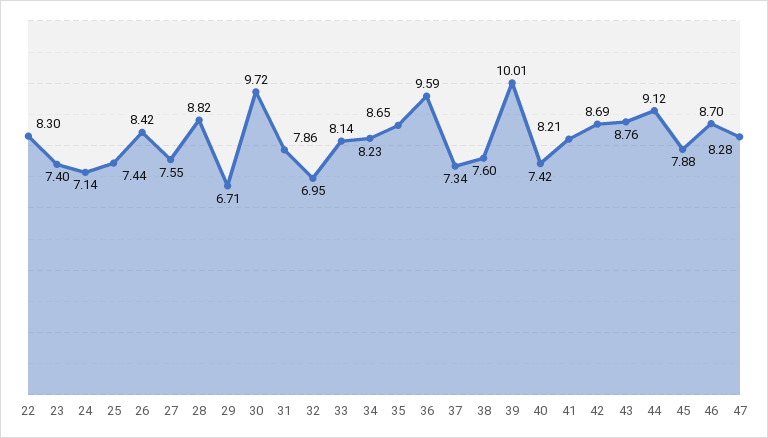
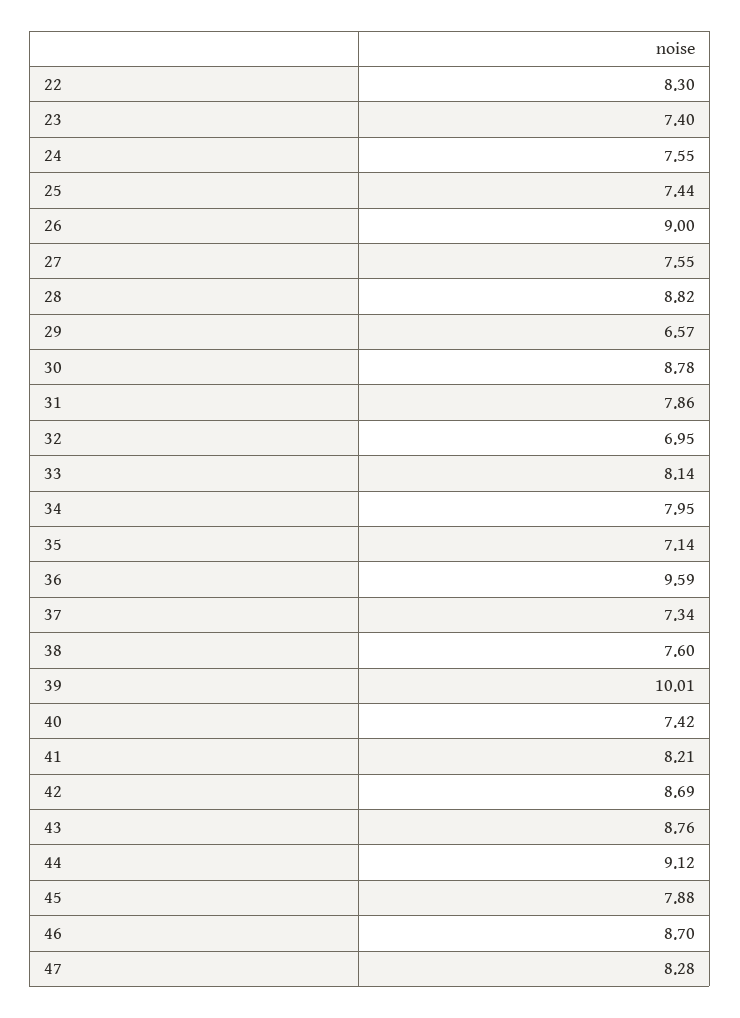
  {
    "22": 8.3,
    "23": 7.4,
-   "24": 7.14,
+   "24": 7.55,
    "25": 7.44,
-   "26": 8.42,
+   "26": 9,
    "27": 7.55,
    "28": 8.82,
-   "29": 6.71,
+   "29": 6.57,
-   "30": 9.72,
+   "30": 8.78,
    "31": 7.86,
    "32": 6.95,
    "33": 8.14,
-   "34": 8.23,
+   "34": 7.95,
-   "35": 8.65,
+   "35": 7.14,
    "36": 9.59,
    "37": 7.34,
    "38": 7.6,
    "39": 10.01,
    "40": 7.42,
    "41": 8.21,
    "42": 8.69,
    "43": 8.76,
    "44": 9.12,
    "45": 7.88,
    "46": 8.7,
    "47": 8.28
  }

